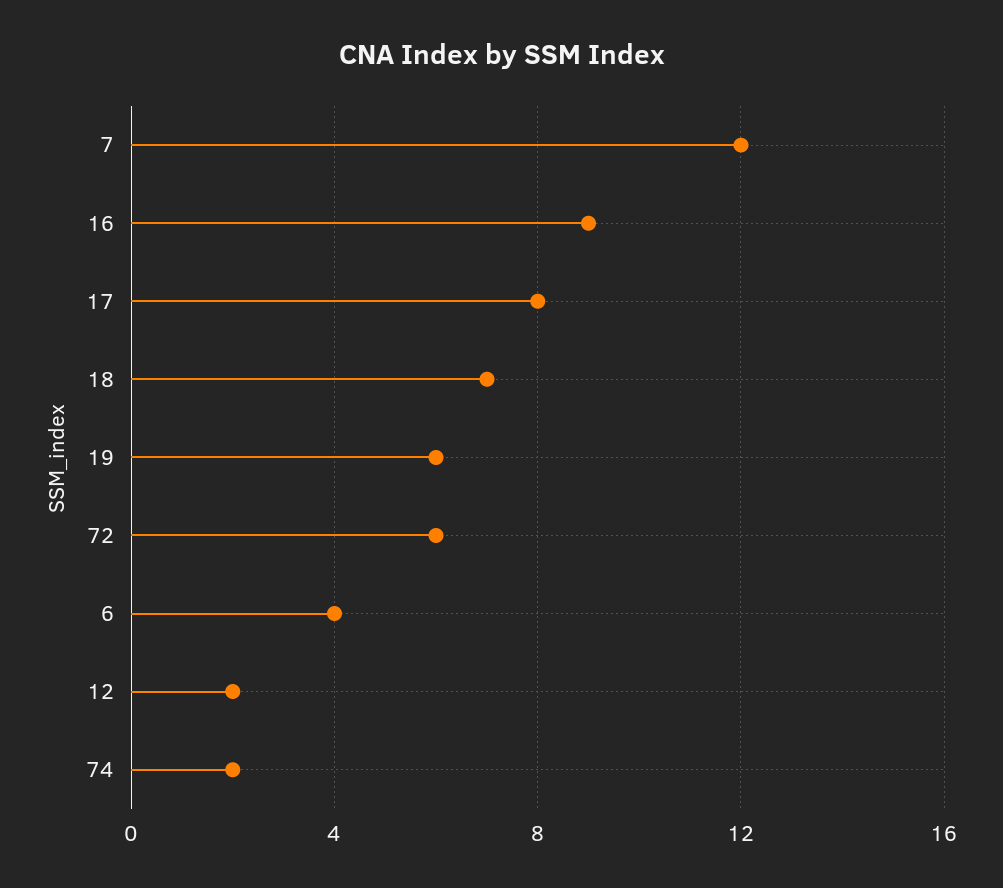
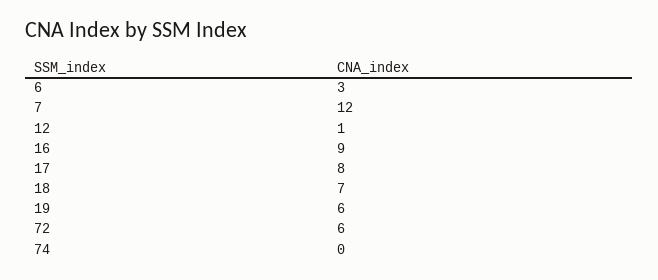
  {
    "7": 12,
    "16": 9,
    "17": 8,
    "18": 7,
    "19": 6,
    "72": 6,
-   "6": 4,
+   "6": 3,
-   "12": 2,
+   "12": 1,
-   "74": 2
+   "74": 0
  }

